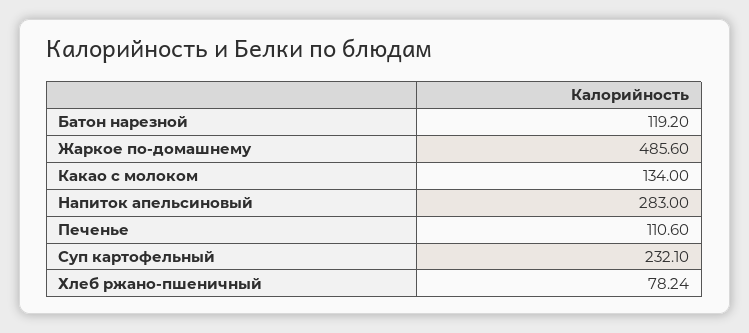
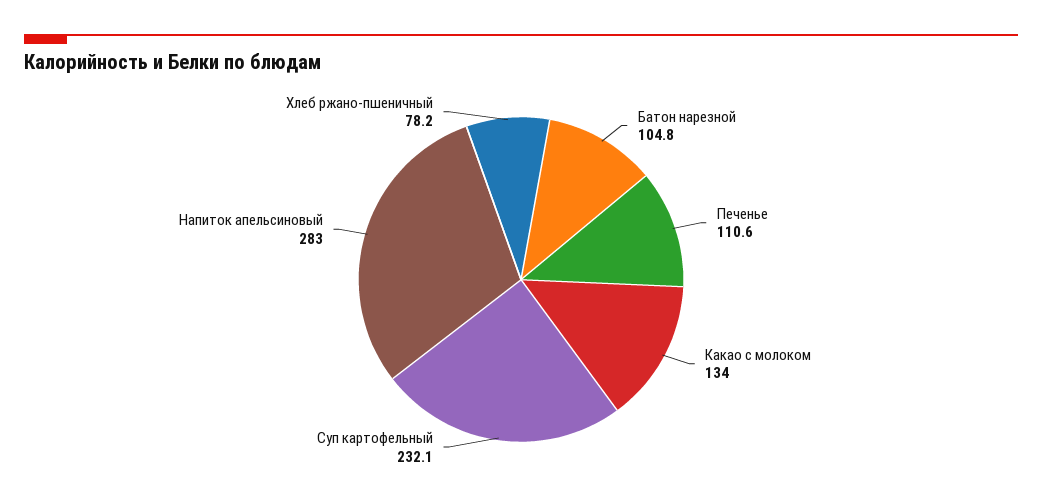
  {
-   "Батон нарезной": 119.2,
+   "Батон нарезной": 104.8,
-   "Жаркое по-домашнему": 485.6,
    "Какао с молоком": 134,
    "Напиток апельсиновый": 283,
    "Печенье": 110.6,
    "Суп картофельный": 232.1,
    "Хлеб ржано-пшеничный": 78.24
  }

